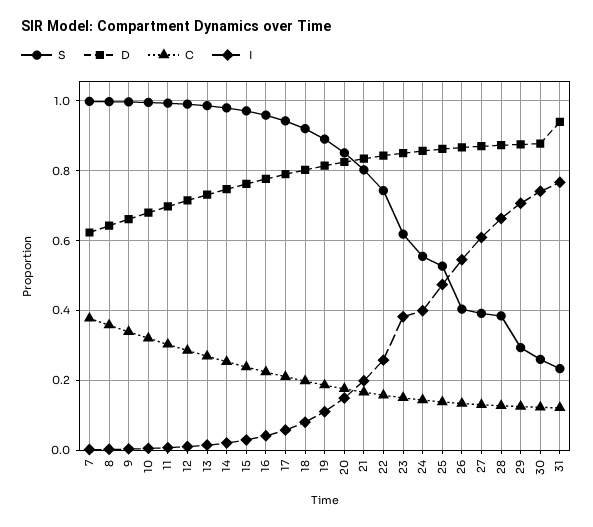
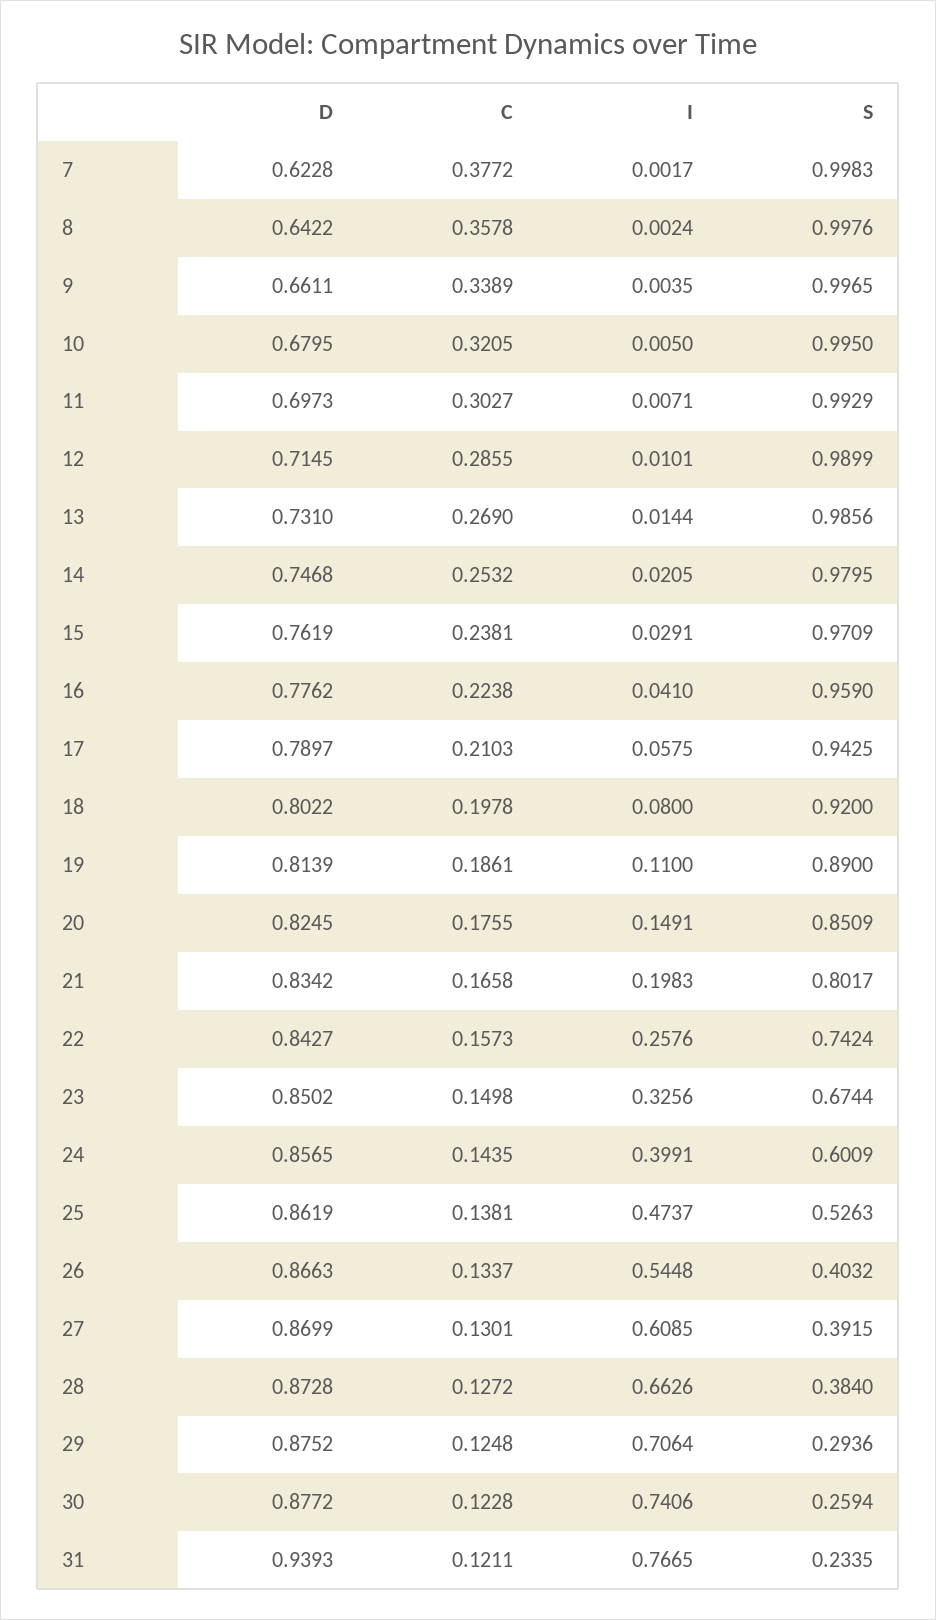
  {
    "S": {
      "7": 0.9983,
      "8": 0.9976,
      "9": 0.9965,
      "10": 0.995,
      "11": 0.9929,
      "12": 0.9899,
      "13": 0.9856,
      "14": 0.9795,
      "15": 0.9709,
      "16": 0.959,
      "17": 0.9425,
      "18": 0.92,
      "19": 0.89,
      "20": 0.8509,
      "21": 0.8017,
      "22": 0.7424,
-     "23": 0.62,
+     "23": 0.6744,
-     "24": 0.56,
+     "24": 0.6009,
      "25": 0.5263,
      "26": 0.4032,
      "27": 0.3915,
      "28": 0.384,
      "29": 0.2936,
      "30": 0.2594,
      "31": 0.2335
    },
    "D": {
      "7": 0.6228,
      "8": 0.6422,
      "9": 0.6611,
      "10": 0.6795,
      "11": 0.6973,
      "12": 0.7145,
      "13": 0.731,
      "14": 0.7468,
      "15": 0.7619,
      "16": 0.7762,
      "17": 0.7897,
      "18": 0.8022,
      "19": 0.8139,
      "20": 0.8245,
      "21": 0.8342,
      "22": 0.8427,
      "23": 0.8502,
      "24": 0.8565,
      "25": 0.8619,
      "26": 0.8663,
      "27": 0.8699,
      "28": 0.8728,
      "29": 0.8752,
      "30": 0.8772,
      "31": 0.9393
    },
    "C": {
      "7": 0.3772,
      "8": 0.3578,
      "9": 0.3389,
      "10": 0.3205,
      "11": 0.3027,
      "12": 0.2855,
      "13": 0.269,
      "14": 0.2532,
      "15": 0.2381,
      "16": 0.2238,
      "17": 0.2103,
      "18": 0.1978,
      "19": 0.1861,
      "20": 0.1755,
      "21": 0.1658,
      "22": 0.1573,
      "23": 0.1498,
      "24": 0.1435,
      "25": 0.1381,
      "26": 0.1337,
      "27": 0.1301,
      "28": 0.1272,
      "29": 0.1248,
      "30": 0.1228,
      "31": 0.1211
    },
    "I": {
      "7": 0.0017,
      "8": 0.0024,
      "9": 0.0035,
      "10": 0.005,
      "11": 0.0071,
      "12": 0.0101,
      "13": 0.0144,
      "14": 0.0205,
      "15": 0.0291,
      "16": 0.041,
      "17": 0.0575,
      "18": 0.08,
      "19": 0.11,
      "20": 0.1491,
      "21": 0.1983,
      "22": 0.2576,
-     "23": 0.38,
+     "23": 0.3256,
      "24": 0.3991,
      "25": 0.4737,
      "26": 0.5448,
      "27": 0.6085,
      "28": 0.6626,
      "29": 0.7064,
      "30": 0.7406,
      "31": 0.7665
    }
  }

